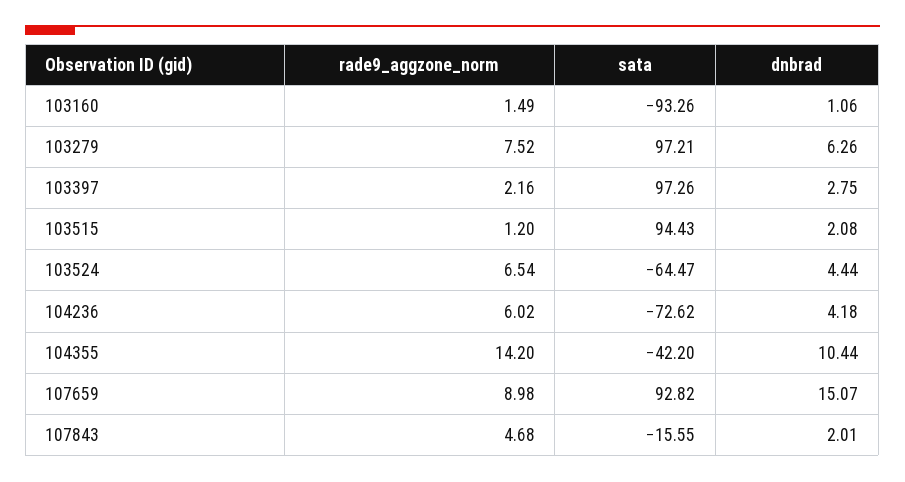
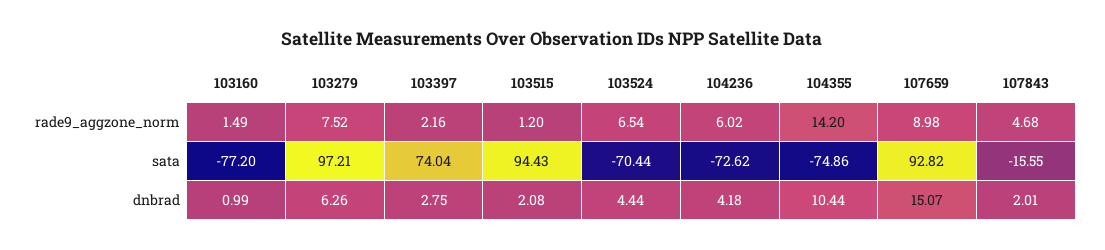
  {
    "rade9_aggzone_norm": {
      "103160": 1.49,
      "103279": 7.52,
      "103397": 2.16,
      "103515": 1.2,
      "103524": 6.54,
      "104236": 6.02,
      "104355": 14.2,
      "107659": 8.98,
      "107843": 4.68
    },
    "sata": {
-     "103160": -93.26,
+     "103160": -77.2,
      "103279": 97.21,
-     "103397": 97.26,
+     "103397": 74.04,
      "103515": 94.43,
-     "103524": -64.47,
+     "103524": -70.44,
      "104236": -72.62,
-     "104355": -42.2,
+     "104355": -74.86,
      "107659": 92.82,
      "107843": -15.55
    },
    "dnbrad": {
-     "103160": 1.06,
+     "103160": 0.99,
      "103279": 6.26,
      "103397": 2.75,
      "103515": 2.08,
      "103524": 4.44,
      "104236": 4.18,
      "104355": 10.44,
      "107659": 15.07,
      "107843": 2.01
    }
  }

